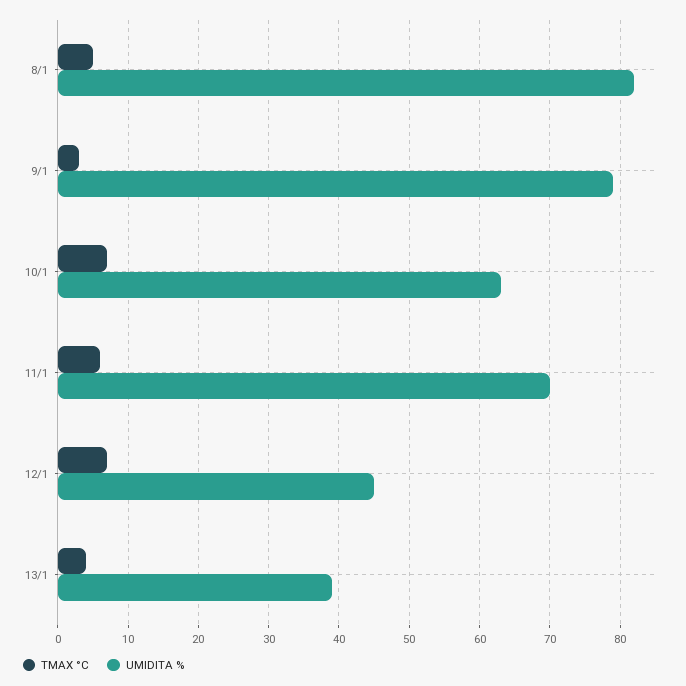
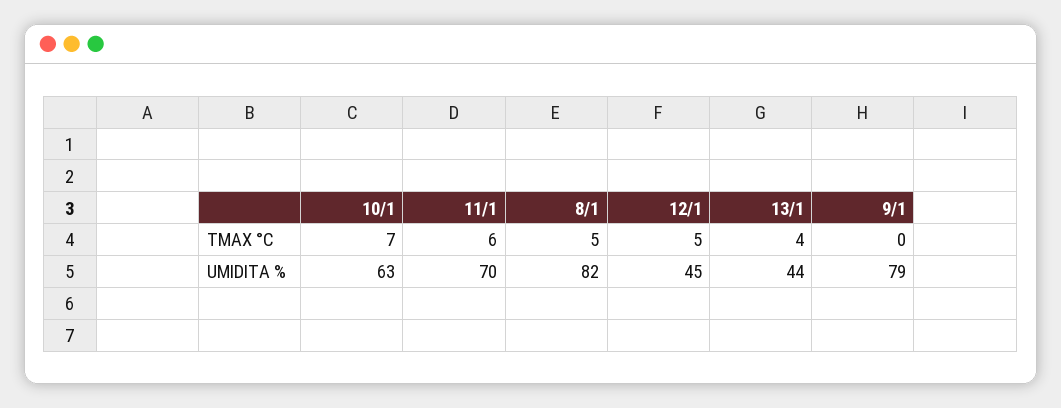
  {
    "TMAX °C": {
      "8/1": 5,
-     "9/1": 3,
+     "9/1": 0,
      "10/1": 7,
      "11/1": 6,
-     "12/1": 7,
+     "12/1": 5,
      "13/1": 4
    },
    "UMIDITA %": {
      "8/1": 82,
      "9/1": 79,
      "10/1": 63,
      "11/1": 70,
      "12/1": 45,
-     "13/1": 39
+     "13/1": 44
    }
  }

